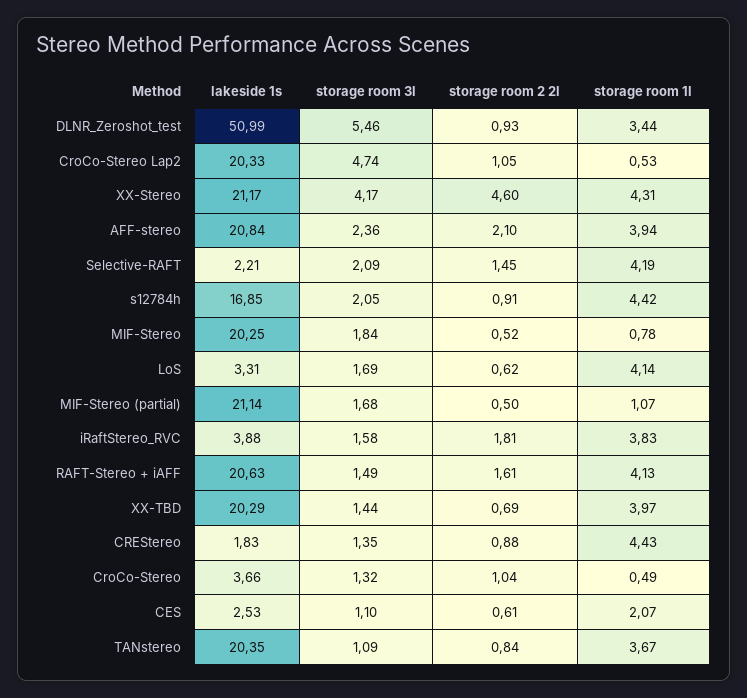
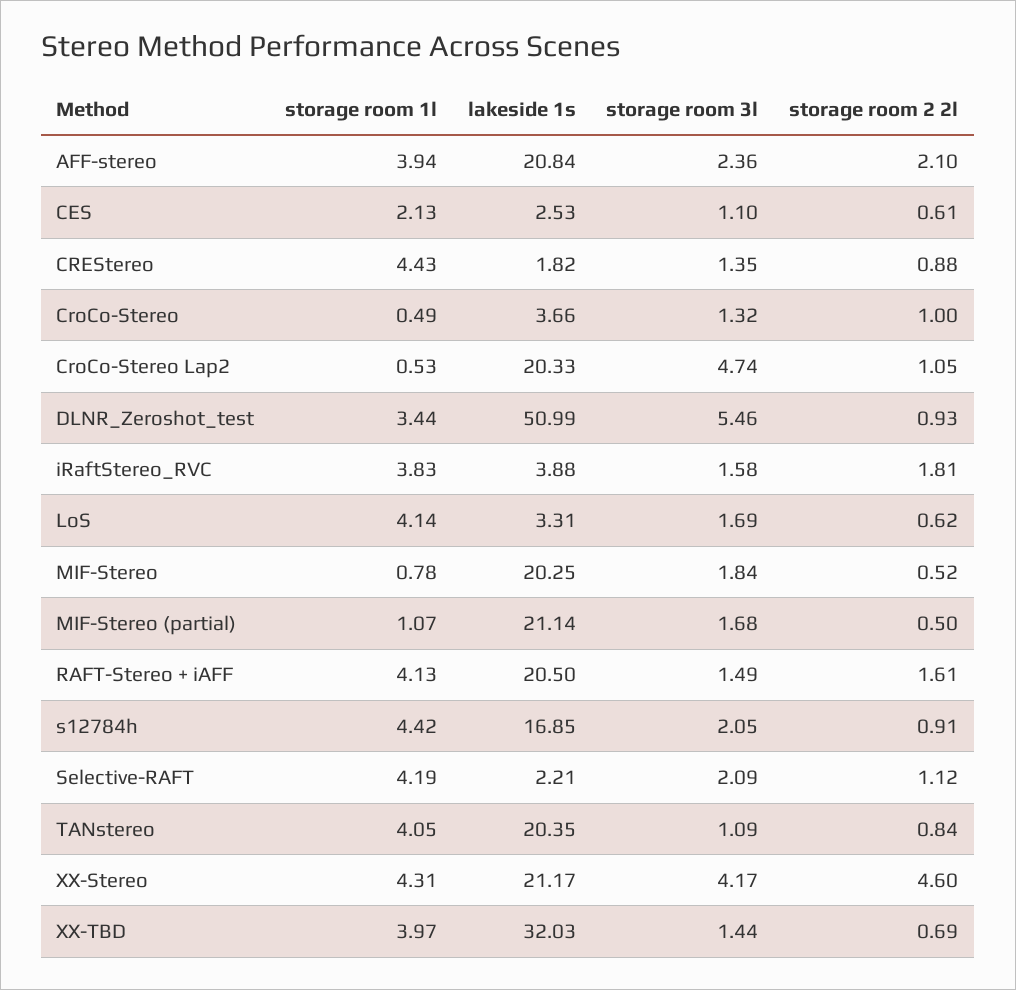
  {
    "lakeside 1s": {
      "DLNR_Zeroshot_test": 50.99,
      "CroCo-Stereo Lap2": 20.33,
      "XX-Stereo": 21.17,
      "AFF-stereo": 20.84,
      "Selective-RAFT": 2.21,
      "s12784h": 16.85,
      "MIF-Stereo": 20.25,
      "LoS": 3.31,
      "MIF-Stereo (partial)": 21.14,
      "iRaftStereo_RVC": 3.88,
-     "RAFT-Stereo + iAFF": 20.63,
+     "RAFT-Stereo + iAFF": 20.5,
-     "XX-TBD": 20.29,
+     "XX-TBD": 32.03,
-     "CREStereo": 1.83,
+     "CREStereo": 1.82,
      "CroCo-Stereo": 3.66,
      "CES": 2.53,
      "TANstereo": 20.35
    },
    "storage room 3l": {
      "DLNR_Zeroshot_test": 5.46,
      "CroCo-Stereo Lap2": 4.74,
      "XX-Stereo": 4.17,
      "AFF-stereo": 2.36,
      "Selective-RAFT": 2.09,
      "s12784h": 2.05,
      "MIF-Stereo": 1.84,
      "LoS": 1.69,
      "MIF-Stereo (partial)": 1.68,
      "iRaftStereo_RVC": 1.58,
      "RAFT-Stereo + iAFF": 1.49,
      "XX-TBD": 1.44,
      "CREStereo": 1.35,
      "CroCo-Stereo": 1.32,
      "CES": 1.1,
      "TANstereo": 1.09
    },
    "storage room 2 2l": {
      "DLNR_Zeroshot_test": 0.93,
      "CroCo-Stereo Lap2": 1.05,
      "XX-Stereo": 4.6,
      "AFF-stereo": 2.1,
-     "Selective-RAFT": 1.45,
+     "Selective-RAFT": 1.12,
      "s12784h": 0.91,
      "MIF-Stereo": 0.52,
      "LoS": 0.62,
      "MIF-Stereo (partial)": 0.5,
      "iRaftStereo_RVC": 1.81,
      "RAFT-Stereo + iAFF": 1.61,
      "XX-TBD": 0.69,
      "CREStereo": 0.88,
-     "CroCo-Stereo": 1.04,
+     "CroCo-Stereo": 1,
      "CES": 0.61,
      "TANstereo": 0.84
    },
    "storage room 1l": {
      "DLNR_Zeroshot_test": 3.44,
      "CroCo-Stereo Lap2": 0.53,
      "XX-Stereo": 4.31,
      "AFF-stereo": 3.94,
      "Selective-RAFT": 4.19,
      "s12784h": 4.42,
      "MIF-Stereo": 0.78,
      "LoS": 4.14,
      "MIF-Stereo (partial)": 1.07,
      "iRaftStereo_RVC": 3.83,
      "RAFT-Stereo + iAFF": 4.13,
      "XX-TBD": 3.97,
      "CREStereo": 4.43,
      "CroCo-Stereo": 0.49,
-     "CES": 2.07,
+     "CES": 2.13,
-     "TANstereo": 3.67
+     "TANstereo": 4.05
    }
  }

